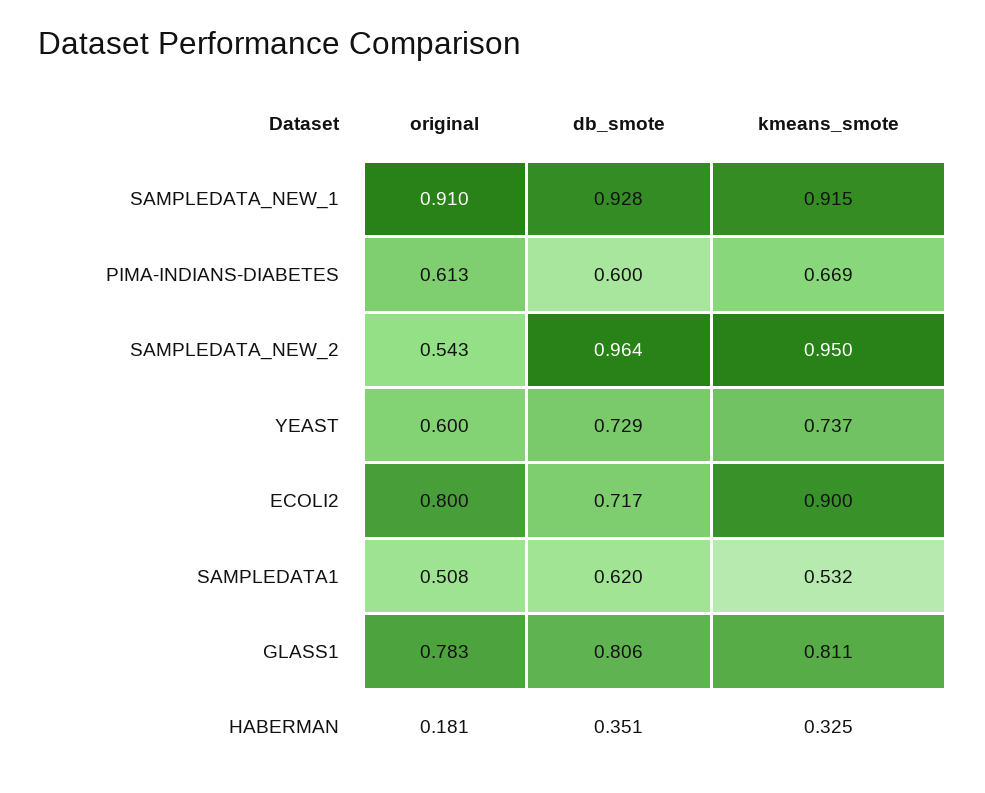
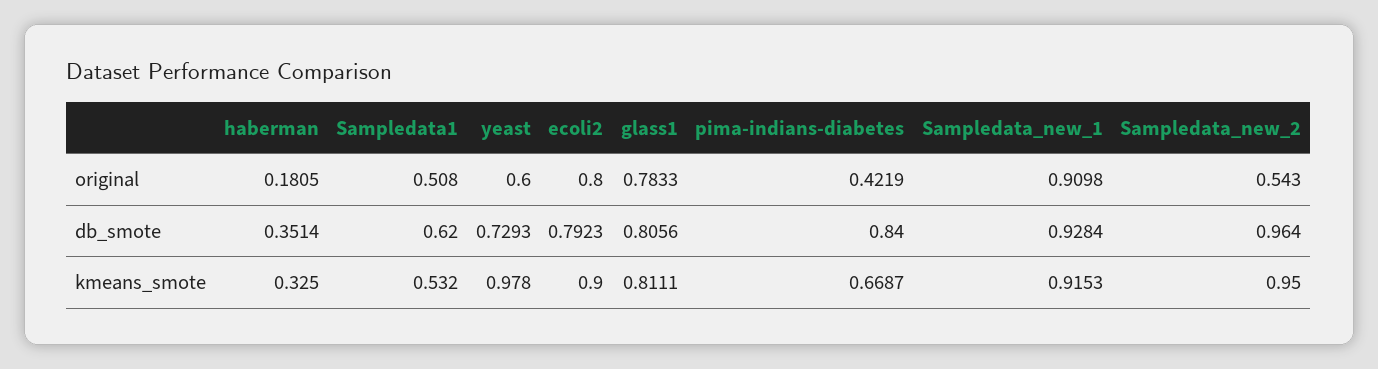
  {
    "original": {
      "SAMPLEDATA_NEW_1": 0.9098,
-     "PIMA-INDIANS-DIABETES": 0.613,
+     "PIMA-INDIANS-DIABETES": 0.4219,
      "SAMPLEDATA_NEW_2": 0.543,
      "YEAST": 0.6,
      "ECOLI2": 0.8,
      "SAMPLEDATA1": 0.508,
      "GLASS1": 0.7833,
      "HABERMAN": 0.1805
    },
    "db_smote": {
      "SAMPLEDATA_NEW_1": 0.9284,
-     "PIMA-INDIANS-DIABETES": 0.6,
+     "PIMA-INDIANS-DIABETES": 0.84,
      "SAMPLEDATA_NEW_2": 0.964,
      "YEAST": 0.7293,
-     "ECOLI2": 0.717,
+     "ECOLI2": 0.7923,
      "SAMPLEDATA1": 0.62,
      "GLASS1": 0.8056,
      "HABERMAN": 0.3514
    },
    "kmeans_smote": {
      "SAMPLEDATA_NEW_1": 0.9153,
      "PIMA-INDIANS-DIABETES": 0.6687,
      "SAMPLEDATA_NEW_2": 0.95,
-     "YEAST": 0.737,
+     "YEAST": 0.978,
      "ECOLI2": 0.9,
      "SAMPLEDATA1": 0.532,
      "GLASS1": 0.8111,
      "HABERMAN": 0.325
    }
  }

